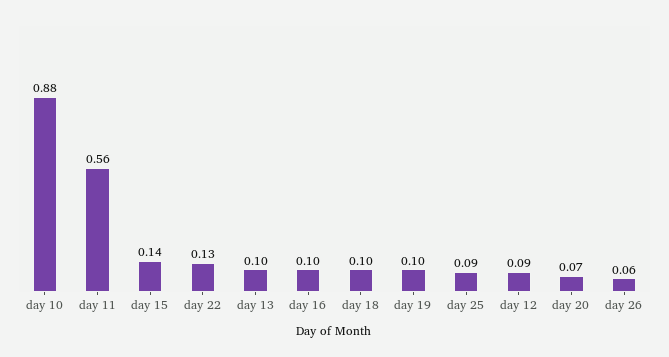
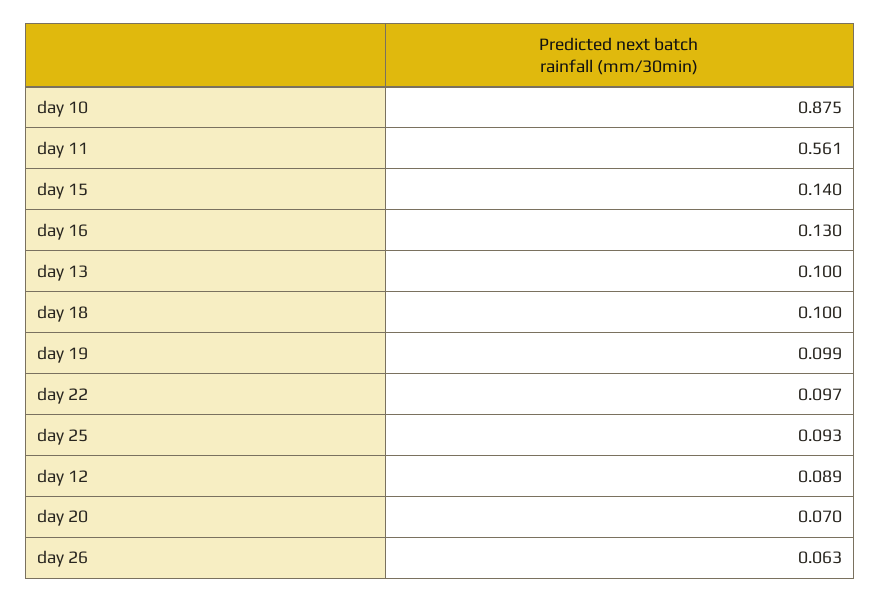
  {
    "day 10": 0.875,
    "day 11": 0.561,
    "day 15": 0.14,
-   "day 22": 0.13,
+   "day 22": 0.097,
    "day 13": 0.1,
-   "day 16": 0.1,
+   "day 16": 0.13,
    "day 18": 0.1,
    "day 19": 0.099,
    "day 25": 0.093,
    "day 12": 0.089,
    "day 20": 0.07,
    "day 26": 0.063
  }

